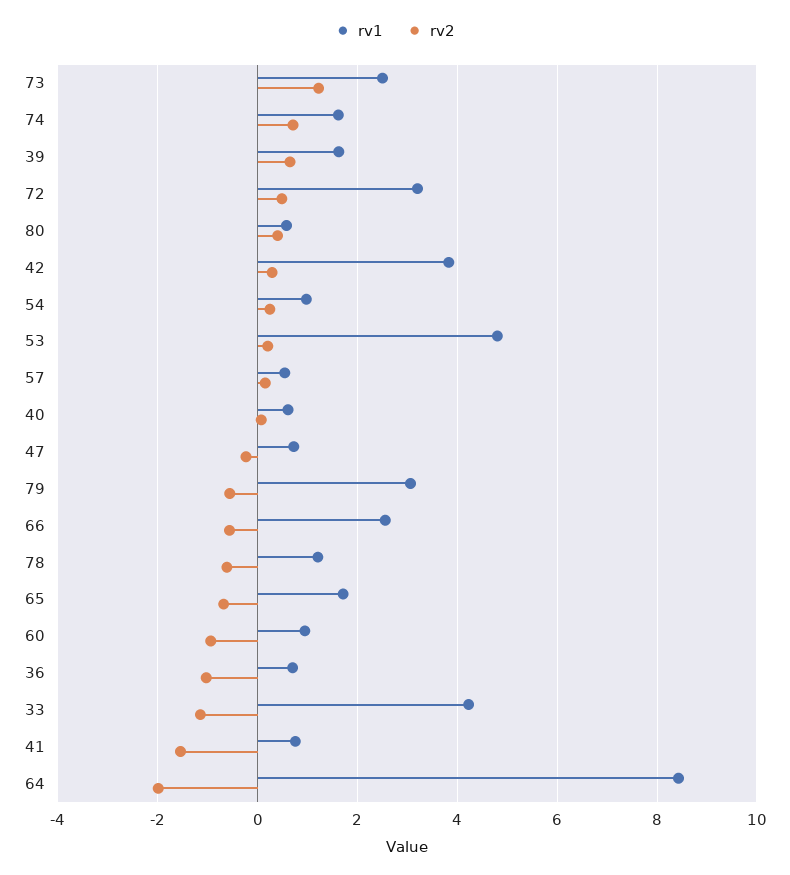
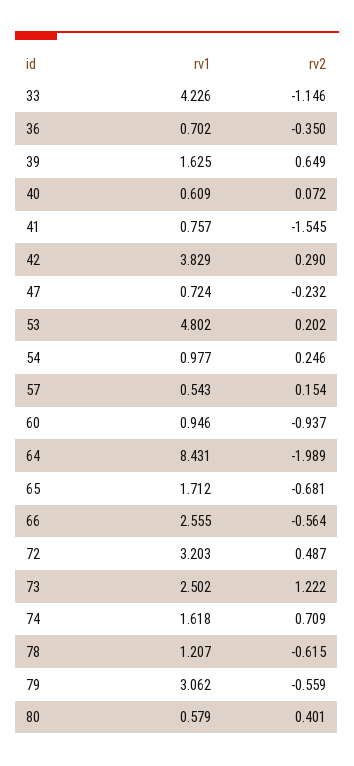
  {
    "rv1": {
      "73": 2.502,
      "74": 1.618,
      "39": 1.625,
      "72": 3.203,
      "80": 0.579,
      "42": 3.829,
      "54": 0.977,
      "53": 4.802,
      "57": 0.543,
      "40": 0.609,
      "47": 0.724,
      "79": 3.062,
      "66": 2.555,
      "78": 1.207,
      "65": 1.712,
      "60": 0.946,
      "36": 0.702,
      "33": 4.226,
      "41": 0.757,
      "64": 8.431
    },
    "rv2": {
      "73": 1.222,
      "74": 0.709,
      "39": 0.649,
      "72": 0.487,
      "80": 0.401,
      "42": 0.29,
      "54": 0.246,
      "53": 0.202,
      "57": 0.154,
      "40": 0.072,
      "47": -0.232,
      "79": -0.559,
      "66": -0.564,
      "78": -0.615,
      "65": -0.681,
      "60": -0.937,
-     "36": -1,
+     "36": -0.35,
      "33": -1.146,
      "41": -1.545,
      "64": -1.989
    }
  }

